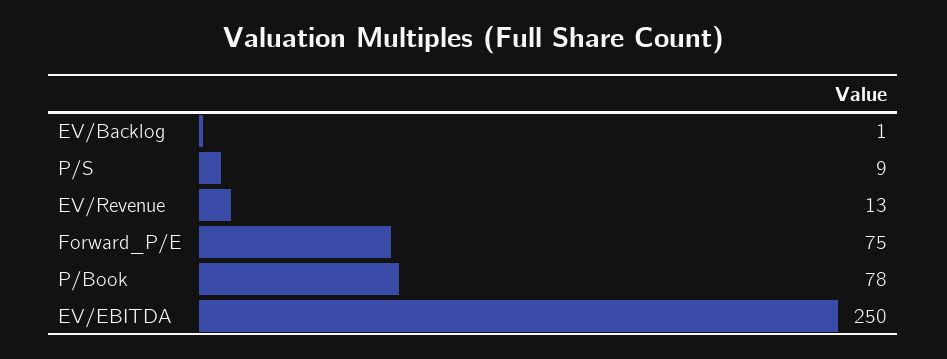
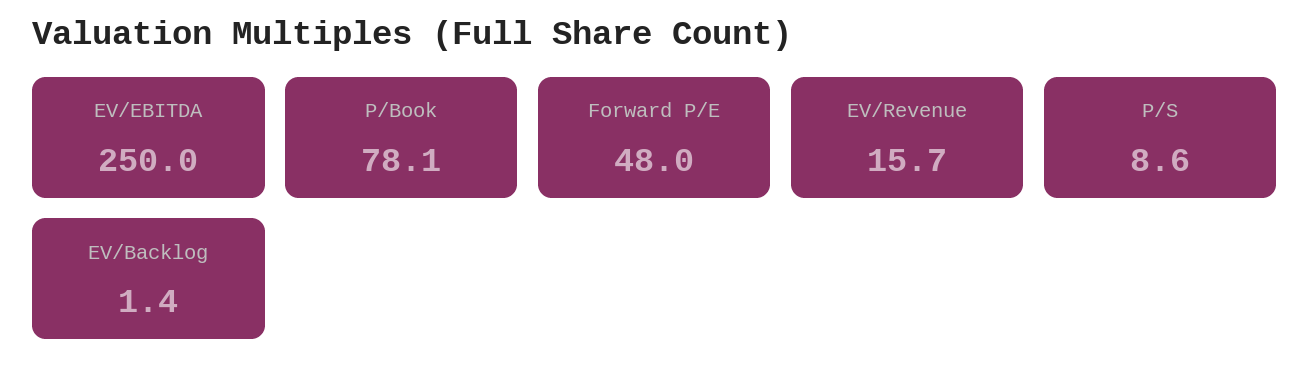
  {
    "EV/Backlog": 1.4,
    "P/S": 8.6,
-   "EV/Revenue": 13,
+   "EV/Revenue": 15.7,
-   "Forward_P/E": 75,
+   "Forward_P/E": 48,
    "P/Book": 78.1,
    "EV/EBITDA": 250
  }

